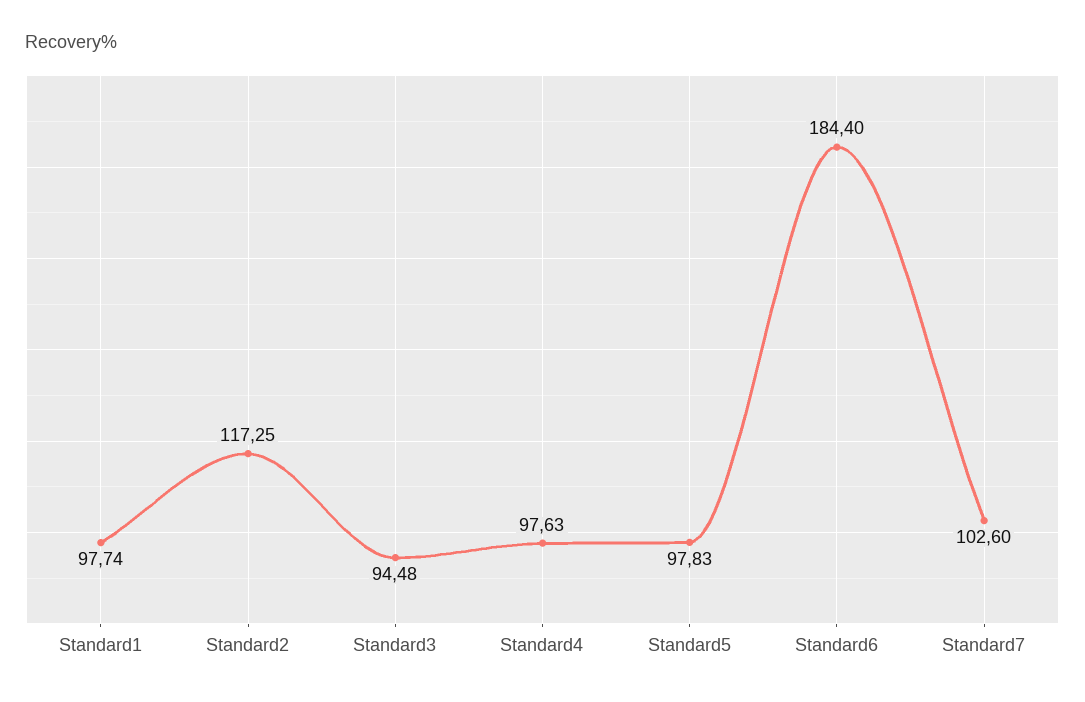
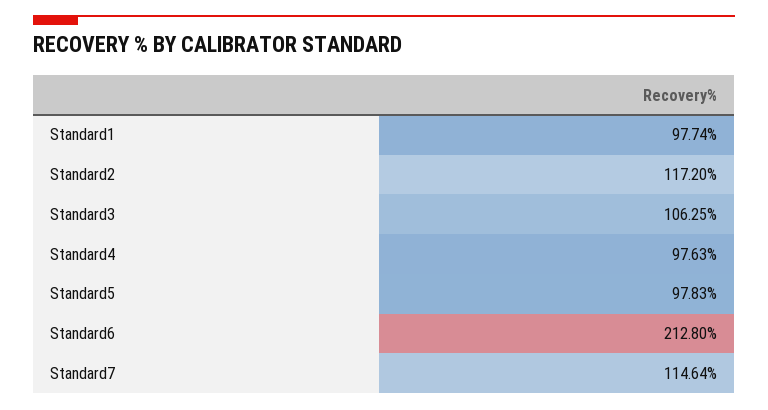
  {
    "Standard1": 97.74,
-   "Standard2": 117.25,
+   "Standard2": 117.2,
-   "Standard3": 94.48,
+   "Standard3": 106.25,
    "Standard4": 97.63,
    "Standard5": 97.83,
-   "Standard6": 184.4,
+   "Standard6": 212.8,
-   "Standard7": 102.6
+   "Standard7": 114.64
  }

